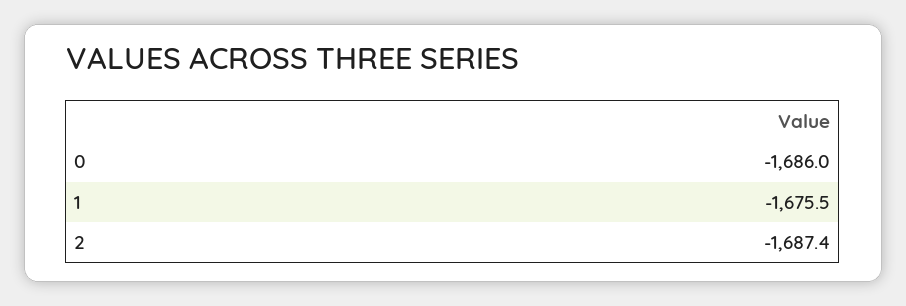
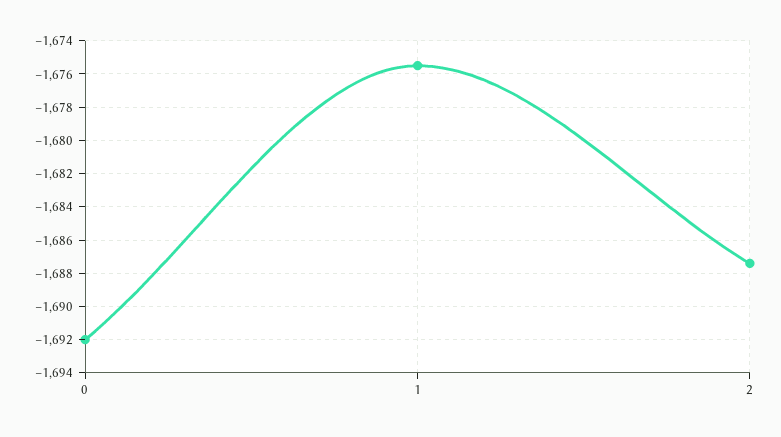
  {
-   "0": -1686,
+   "0": -1692,
    "1": -1675.5,
    "2": -1687.4
  }

